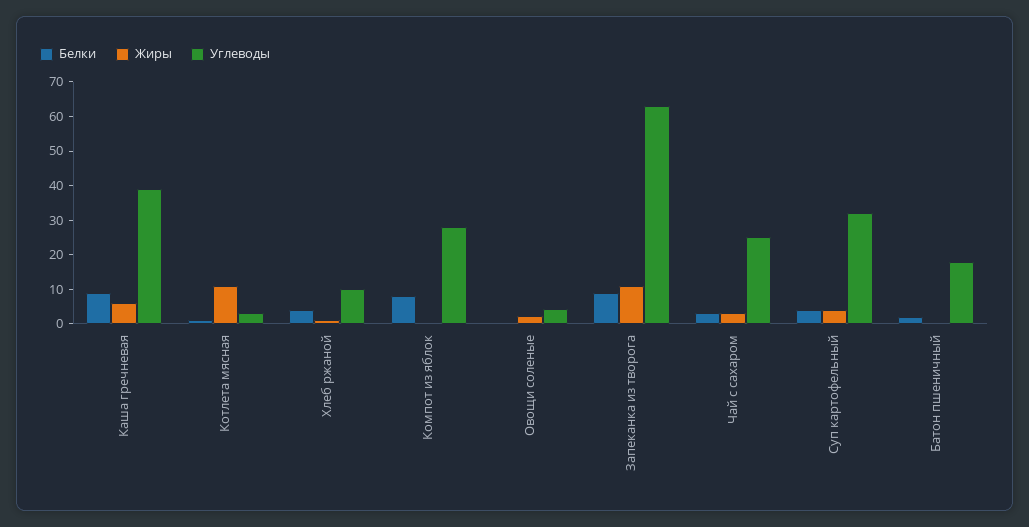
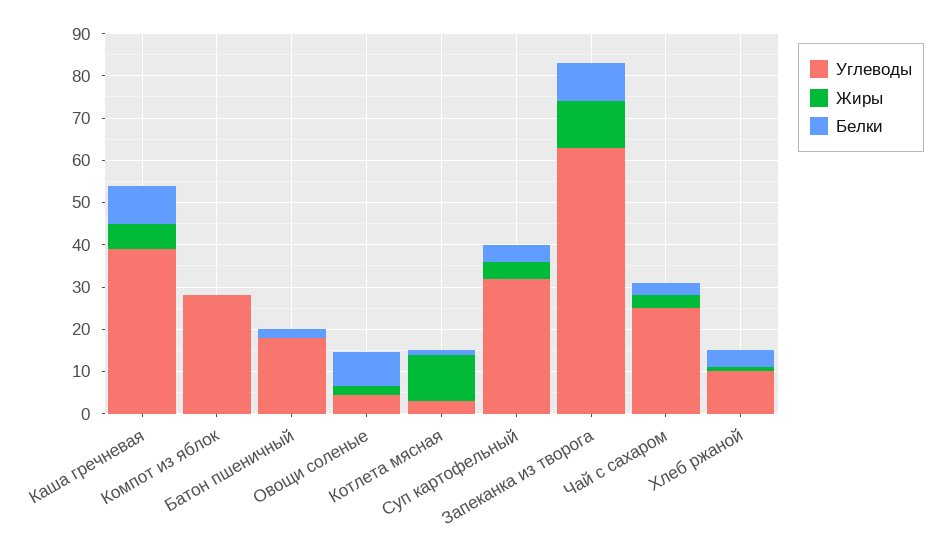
  {
    "Белки": {
      "Каша гречневая": 10,
      "Котлета мясная": 2,
      "Хлеб ржаной": 4,
-     "Компот из яблок": 7.5,
+     "Компот из яблок": 0,
-     "Овощи соленые": 0,
+     "Овощи соленые": 8,
      "Запеканка из творога": 10,
      "Чай с сахаром": 4,
      "Суп картофельный": 4,
      "Батон пшеничный": 2
    },
    "Жиры": {
      "Каша гречневая": 6,
      "Котлета мясная": 12,
      "Хлеб ржаной": 2,
      "Компот из яблок": 0,
      "Овощи соленые": 2,
      "Запеканка из творога": 12,
      "Чай с сахаром": 4,
      "Суп картофельный": 4,
      "Батон пшеничный": 0
    },
    "Углеводы": {
      "Каша гречневая": 40,
      "Котлета мясная": 4,
      "Хлеб ржаной": 10,
      "Компот из яблок": 28,
      "Овощи соленые": 4,
      "Запеканка из творога": 64,
      "Чай с сахаром": 26,
      "Суп картофельный": 32,
      "Батон пшеничный": 18
    }
  }

